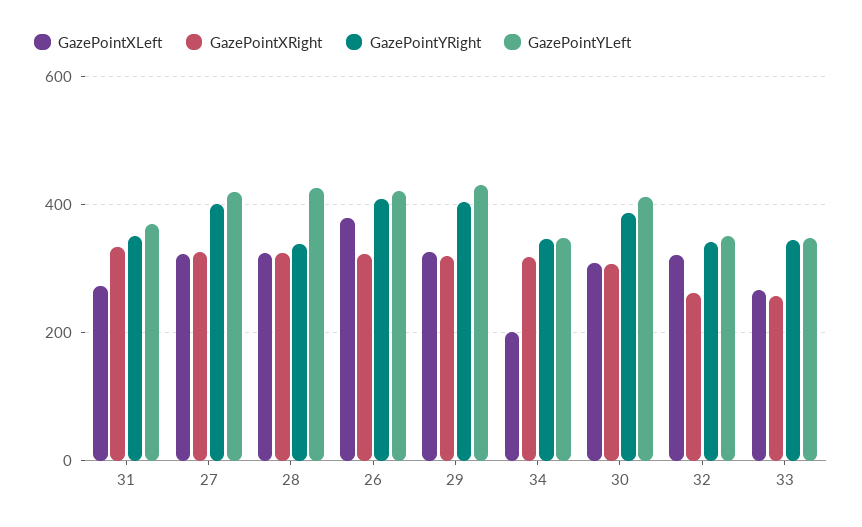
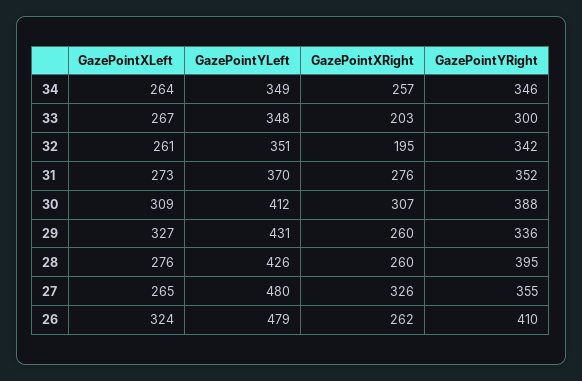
  {
    "GazePointXLeft": {
      "31": 273,
-     "27": 320,
+     "27": 265,
-     "28": 320,
+     "28": 276,
-     "26": 380,
+     "26": 324,
      "29": 327,
-     "34": 200,
+     "34": 264,
      "30": 309,
-     "32": 320,
+     "32": 261,
      "33": 267
    },
    "GazePointXRight": {
-     "31": 340,
+     "31": 276,
      "27": 326,
-     "28": 320,
+     "28": 260,
-     "26": 320,
+     "26": 262,
-     "29": 320,
+     "29": 260,
-     "34": 320,
+     "34": 257,
      "30": 307,
-     "32": 260,
+     "32": 195,
-     "33": 260
+     "33": 203
    },
    "GazePointYRight": {
      "31": 352,
-     "27": 400,
+     "27": 355,
-     "28": 340,
+     "28": 395,
      "26": 410,
-     "29": 400,
+     "29": 336,
      "34": 346,
      "30": 388,
      "32": 342,
-     "33": 340
+     "33": 300
    },
    "GazePointYLeft": {
      "31": 370,
-     "27": 420,
+     "27": 480,
      "28": 426,
-     "26": 420,
+     "26": 479,
      "29": 431,
      "34": 349,
      "30": 412,
      "32": 351,
      "33": 348
    }
  }

